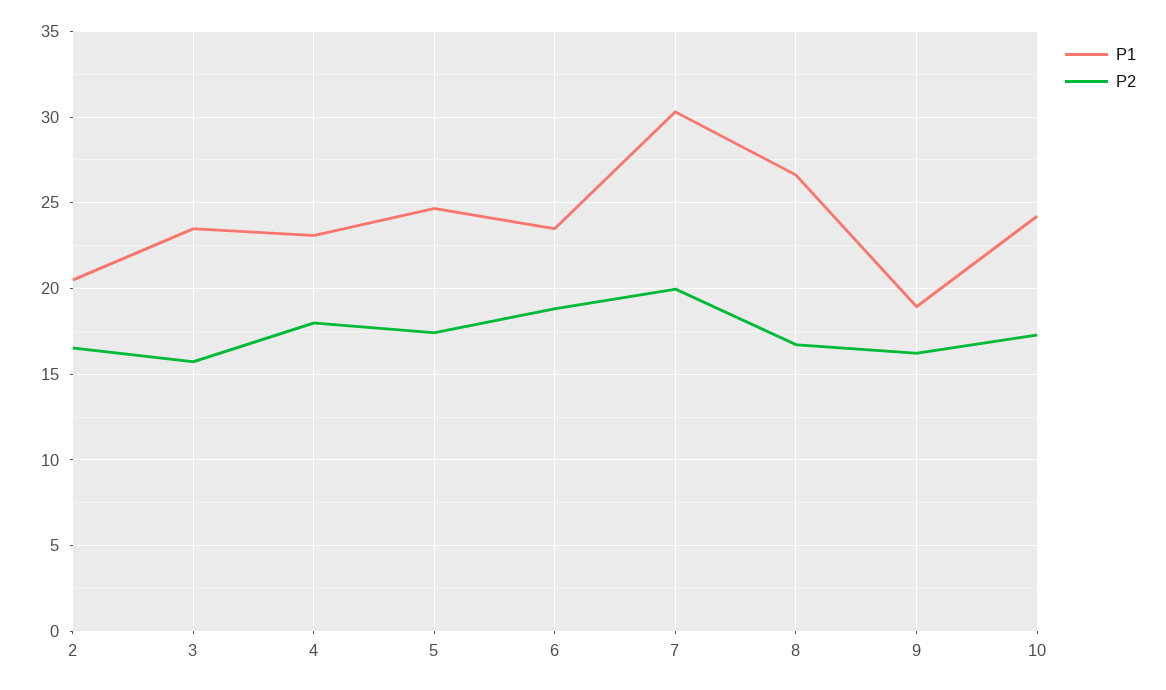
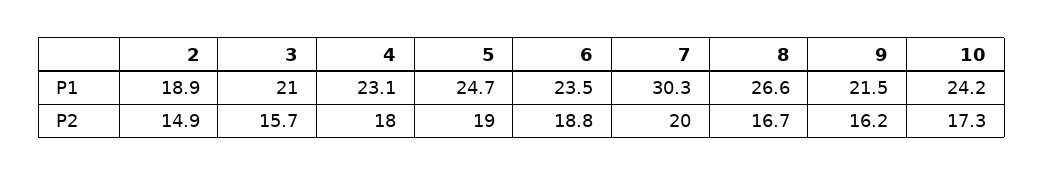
  {
    "P1": {
-     "2": 20.5,
+     "2": 18.9,
-     "3": 23.5,
+     "3": 21,
      "4": 23.1,
      "5": 24.7,
      "6": 23.5,
      "7": 30.3,
      "8": 26.6,
-     "9": 19,
+     "9": 21.5,
      "10": 24.2
    },
    "P2": {
-     "2": 16.5,
+     "2": 14.9,
      "3": 15.7,
      "4": 18,
-     "5": 17.5,
+     "5": 19,
      "6": 18.8,
      "7": 20,
      "8": 16.7,
      "9": 16.2,
      "10": 17.3
    }
  }

